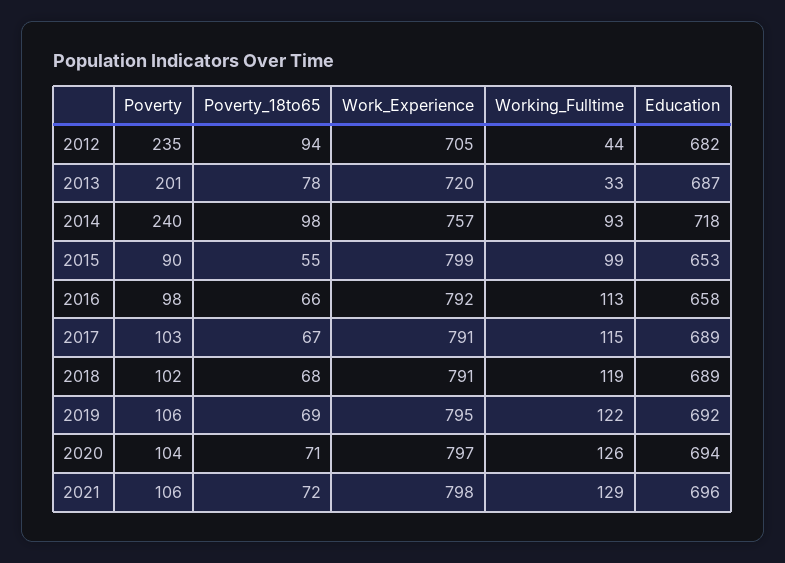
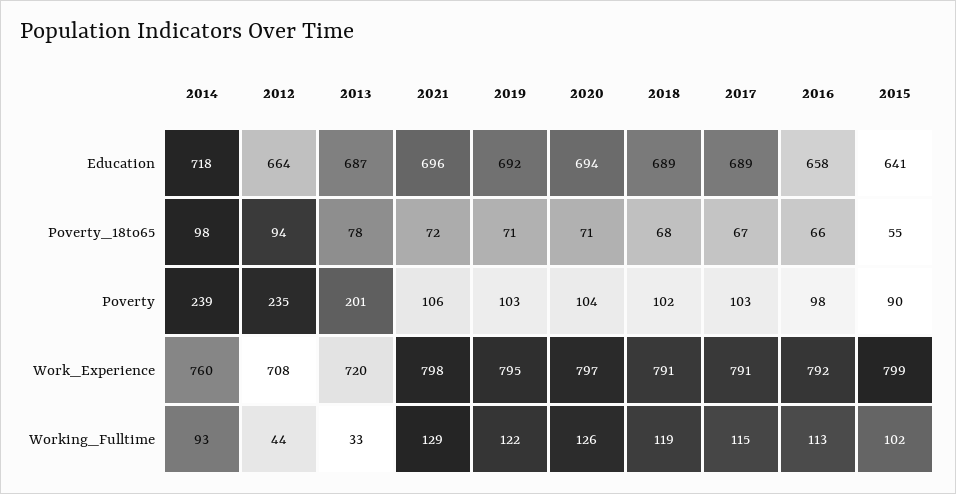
  {
    "Poverty": {
      "2012": 235,
      "2013": 201,
-     "2014": 240,
+     "2014": 239,
      "2015": 90,
      "2016": 98,
      "2017": 103,
      "2018": 102,
-     "2019": 106,
+     "2019": 103,
      "2020": 104,
      "2021": 106
    },
    "Poverty_18to65": {
      "2012": 94,
      "2013": 78,
      "2014": 98,
      "2015": 55,
      "2016": 66,
      "2017": 67,
      "2018": 68,
-     "2019": 69,
+     "2019": 71,
      "2020": 71,
      "2021": 72
    },
    "Work_Experience": {
-     "2012": 705,
+     "2012": 708,
      "2013": 720,
-     "2014": 757,
+     "2014": 760,
      "2015": 799,
      "2016": 792,
      "2017": 791,
      "2018": 791,
      "2019": 795,
      "2020": 797,
      "2021": 798
    },
    "Working_Fulltime": {
      "2012": 44,
      "2013": 33,
      "2014": 93,
-     "2015": 99,
+     "2015": 102,
      "2016": 113,
      "2017": 115,
      "2018": 119,
      "2019": 122,
      "2020": 126,
      "2021": 129
    },
    "Education": {
-     "2012": 682,
+     "2012": 664,
      "2013": 687,
      "2014": 718,
-     "2015": 653,
+     "2015": 641,
      "2016": 658,
      "2017": 689,
      "2018": 689,
      "2019": 692,
      "2020": 694,
      "2021": 696
    }
  }

